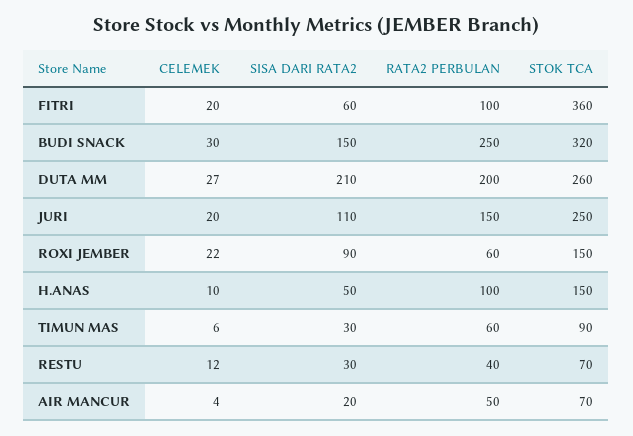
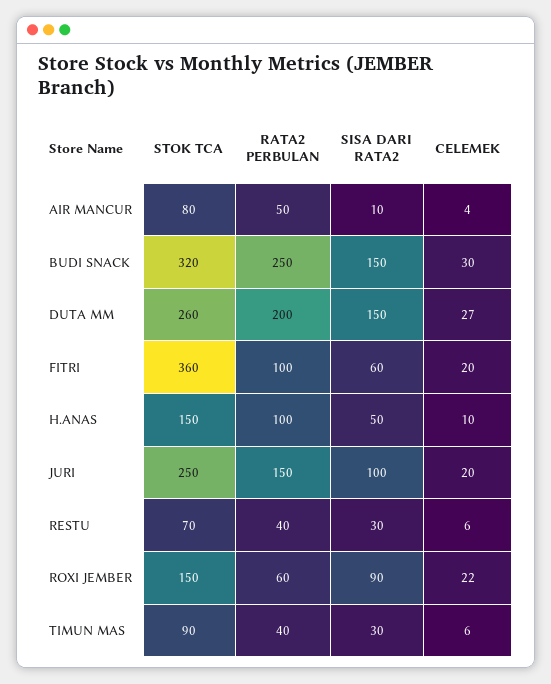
  {
    "CELEMEK": {
      "FITRI": 20,
      "BUDI SNACK": 30,
      "DUTA MM": 27,
      "JURI": 20,
      "ROXI JEMBER": 22,
      "H.ANAS": 10,
      "TIMUN MAS": 6,
-     "RESTU": 12,
+     "RESTU": 6,
      "AIR MANCUR": 4
    },
    "SISA DARI RATA2": {
      "FITRI": 60,
      "BUDI SNACK": 150,
-     "DUTA MM": 210,
+     "DUTA MM": 150,
-     "JURI": 110,
+     "JURI": 100,
      "ROXI JEMBER": 90,
      "H.ANAS": 50,
      "TIMUN MAS": 30,
      "RESTU": 30,
-     "AIR MANCUR": 20
+     "AIR MANCUR": 10
    },
    "RATA2 PERBULAN": {
      "FITRI": 100,
      "BUDI SNACK": 250,
      "DUTA MM": 200,
      "JURI": 150,
      "ROXI JEMBER": 60,
      "H.ANAS": 100,
-     "TIMUN MAS": 60,
+     "TIMUN MAS": 40,
      "RESTU": 40,
      "AIR MANCUR": 50
    },
    "STOK TCA": {
      "FITRI": 360,
      "BUDI SNACK": 320,
      "DUTA MM": 260,
      "JURI": 250,
      "ROXI JEMBER": 150,
      "H.ANAS": 150,
      "TIMUN MAS": 90,
      "RESTU": 70,
-     "AIR MANCUR": 70
+     "AIR MANCUR": 80
    }
  }

